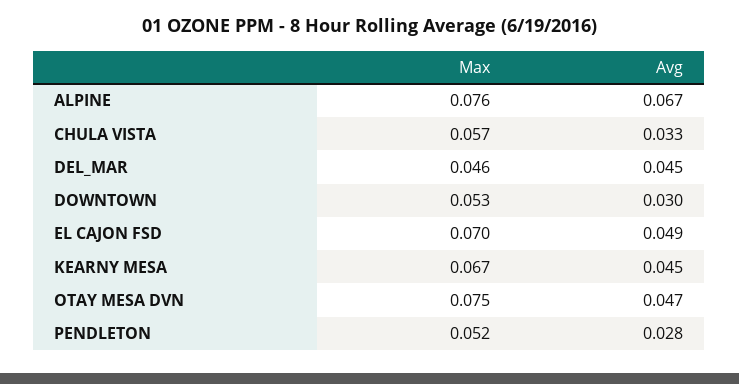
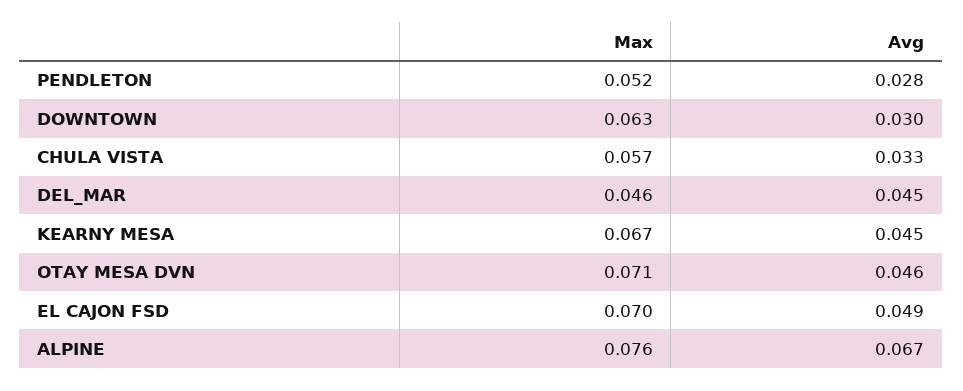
  {
    "Max": {
      "ALPINE": 0.076,
      "CHULA VISTA": 0.057,
      "DEL_MAR": 0.046,
-     "DOWNTOWN": 0.053,
+     "DOWNTOWN": 0.063,
      "EL CAJON FSD": 0.07,
      "KEARNY MESA": 0.067,
-     "OTAY MESA DVN": 0.075,
+     "OTAY MESA DVN": 0.071,
      "PENDLETON": 0.052
    },
    "Avg": {
      "ALPINE": 0.067,
      "CHULA VISTA": 0.033,
      "DEL_MAR": 0.045,
      "DOWNTOWN": 0.03,
      "EL CAJON FSD": 0.049,
      "KEARNY MESA": 0.045,
-     "OTAY MESA DVN": 0.047,
+     "OTAY MESA DVN": 0.046,
      "PENDLETON": 0.028
    }
  }

